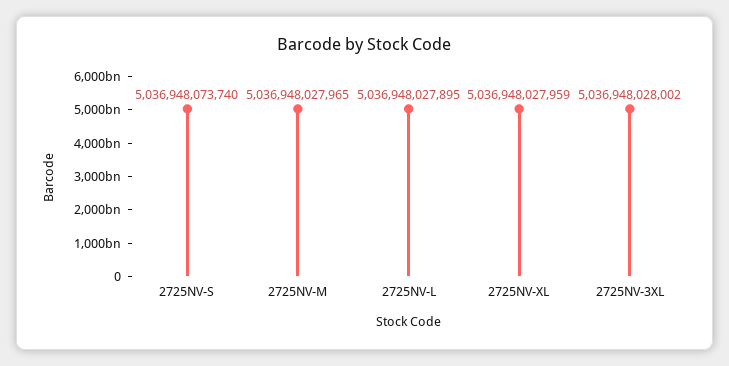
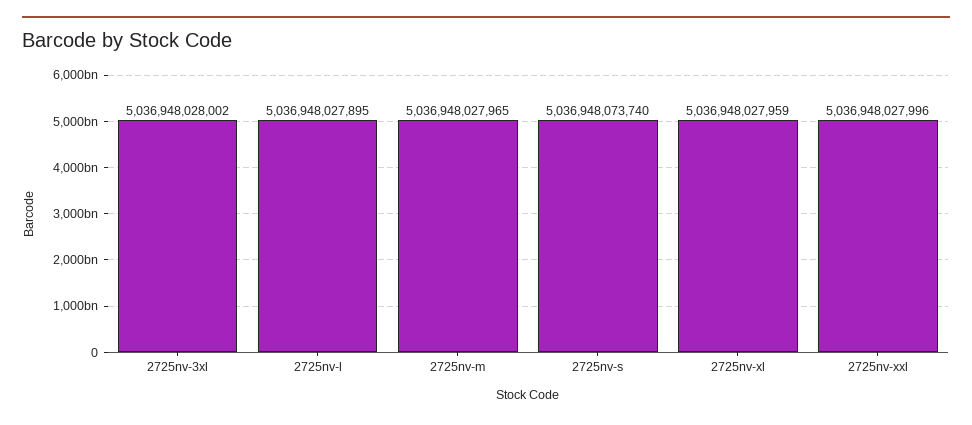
  {
    "2725NV-S": 5036948073740,
    "2725NV-M": 5036948027965,
    "2725NV-L": 5036948027895,
    "2725NV-XL": 5036948027959,
-   "2725NV-3XL": 5036948028002
+   "2725NV-3XL": 5036948028002,
+   "2725nv-xxl": 5036948027996
  }

